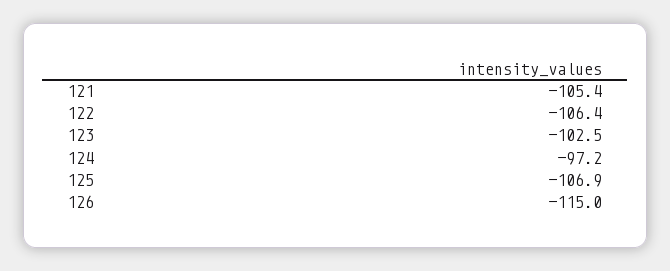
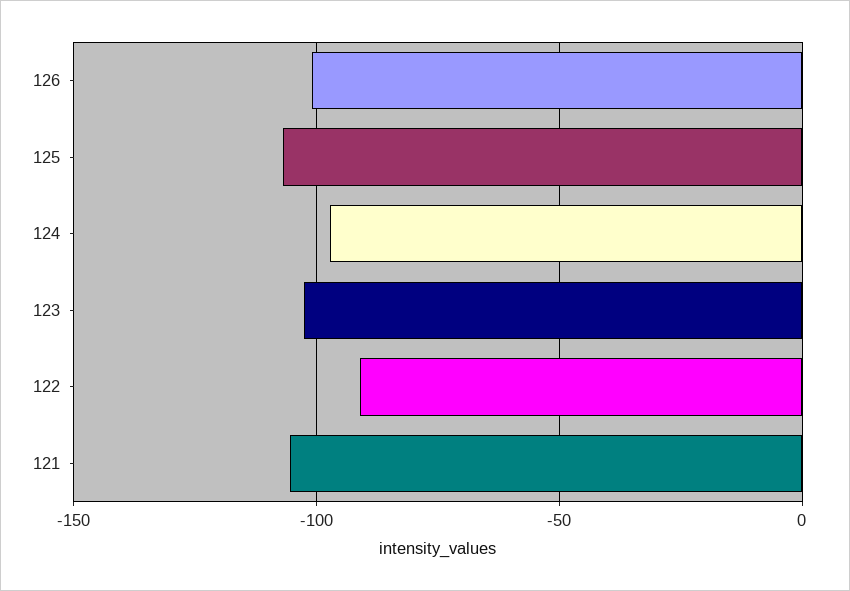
  {
    "121": -105.4,
-   "122": -106.4,
+   "122": -90,
    "123": -102.5,
    "124": -97.2,
    "125": -106.9,
-   "126": -115
+   "126": -100
  }

